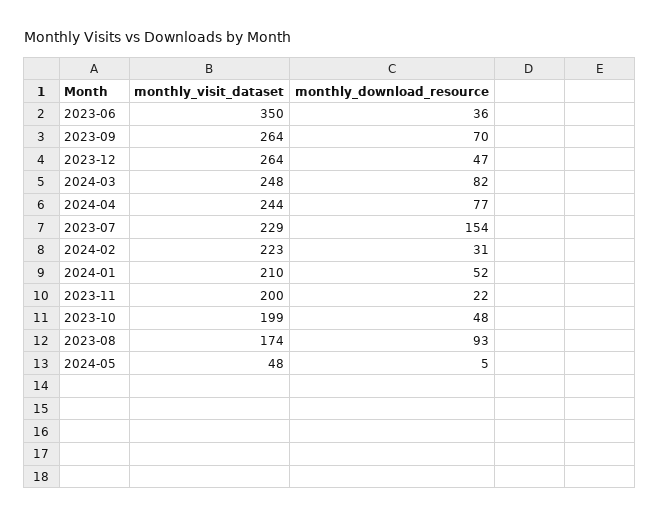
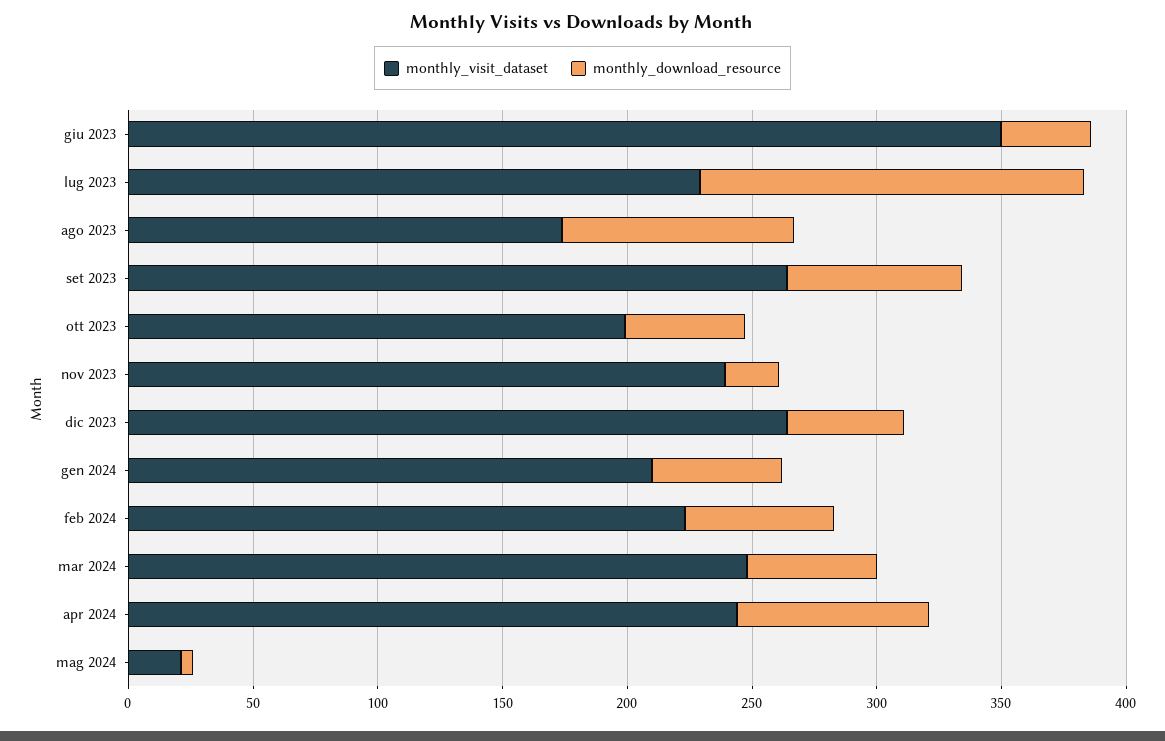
  {
    "monthly_visit_dataset": {
      "2023-06": 350,
      "2023-09": 264,
      "2023-12": 264,
      "2024-03": 248,
      "2024-04": 244,
      "2023-07": 229,
      "2024-02": 223,
      "2024-01": 210,
-     "2023-11": 200,
+     "2023-11": 240,
      "2023-10": 199,
      "2023-08": 174,
-     "2024-05": 48
+     "2024-05": 20
    },
    "monthly_download_resource": {
      "2023-06": 36,
      "2023-09": 70,
      "2023-12": 47,
-     "2024-03": 82,
+     "2024-03": 50,
      "2024-04": 77,
      "2023-07": 154,
-     "2024-02": 31,
+     "2024-02": 60,
      "2024-01": 52,
      "2023-11": 22,
      "2023-10": 48,
      "2023-08": 93,
      "2024-05": 5
    }
  }

